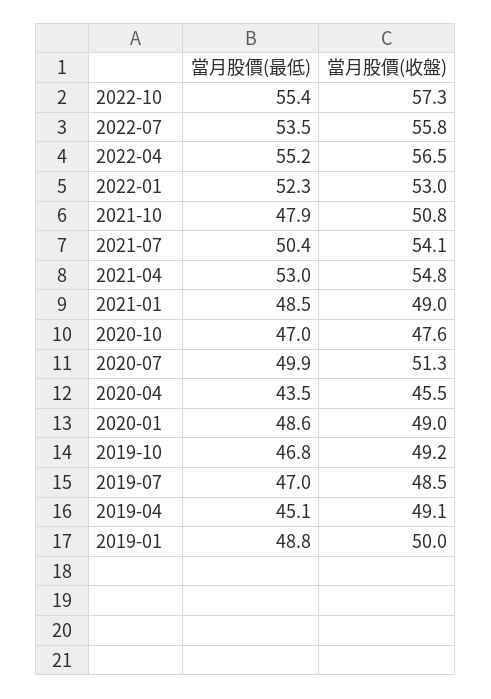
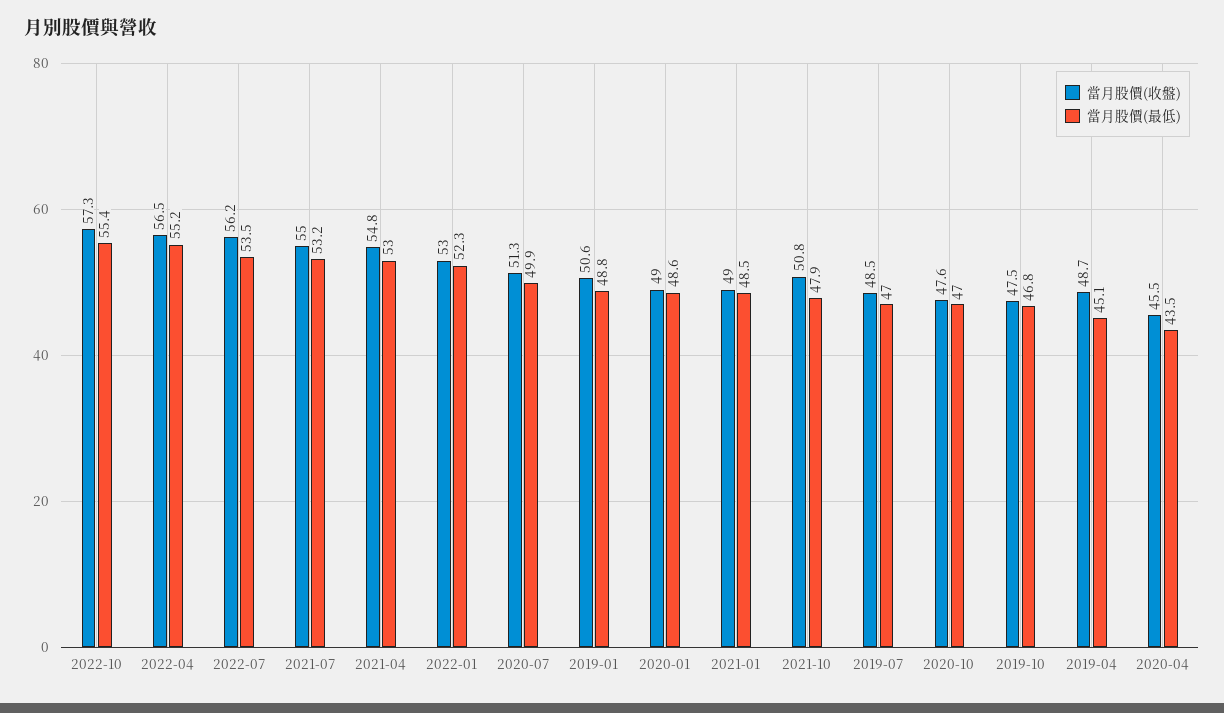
  {
    "當月股價(最低)": {
      "2022-10": 55.4,
      "2022-07": 53.5,
      "2022-04": 55.2,
      "2022-01": 52.3,
      "2021-10": 47.9,
-     "2021-07": 50.4,
+     "2021-07": 53.2,
      "2021-04": 53,
      "2021-01": 48.5,
      "2020-10": 47,
      "2020-07": 49.9,
      "2020-04": 43.5,
      "2020-01": 48.6,
      "2019-10": 46.8,
      "2019-07": 47,
      "2019-04": 45.1,
      "2019-01": 48.8
    },
    "當月股價(收盤)": {
      "2022-10": 57.3,
-     "2022-07": 55.8,
+     "2022-07": 56.2,
      "2022-04": 56.5,
      "2022-01": 53,
      "2021-10": 50.8,
-     "2021-07": 54.1,
+     "2021-07": 55,
      "2021-04": 54.8,
      "2021-01": 49,
      "2020-10": 47.6,
      "2020-07": 51.3,
      "2020-04": 45.5,
      "2020-01": 49,
-     "2019-10": 49.2,
+     "2019-10": 47.5,
      "2019-07": 48.5,
-     "2019-04": 49.1,
+     "2019-04": 48.7,
-     "2019-01": 50
+     "2019-01": 50.6
    }
  }

